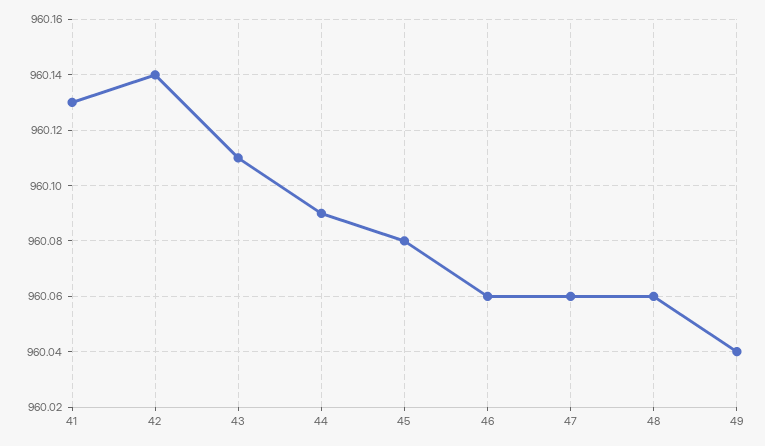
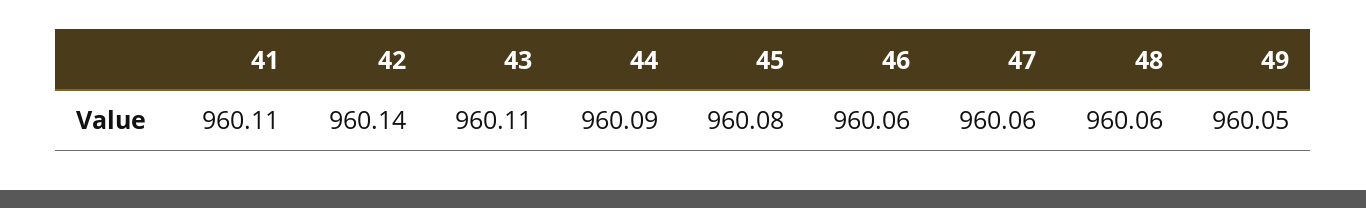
  {
-   "41": 960.13,
+   "41": 960.11,
    "42": 960.14,
    "43": 960.11,
    "44": 960.09,
    "45": 960.08,
    "46": 960.06,
    "47": 960.06,
    "48": 960.06,
-   "49": 960.04
+   "49": 960.05
  }

